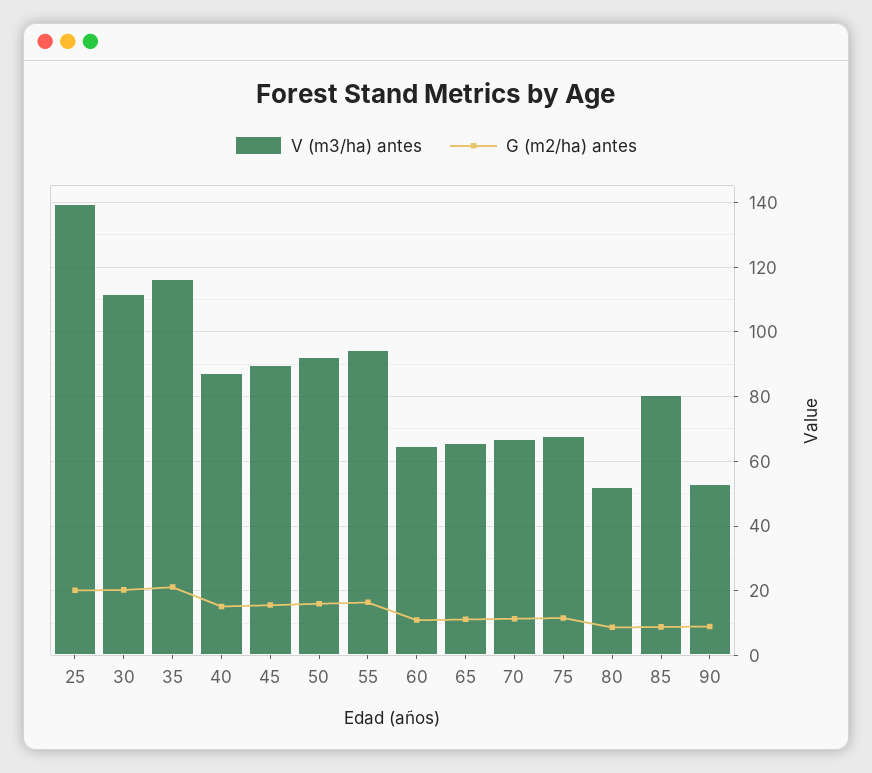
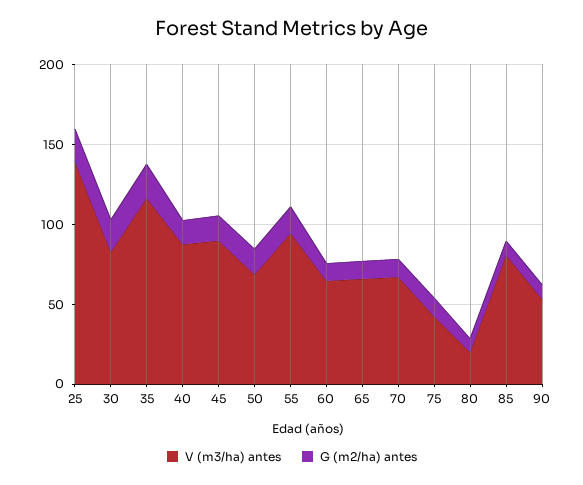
  {
    "V (m3/ha) antes": {
      "25": 140,
-     "30": 112,
+     "30": 80,
      "35": 116,
      "40": 88,
      "45": 90,
-     "50": 92,
+     "50": 70,
      "55": 94,
      "60": 64,
      "65": 66,
      "70": 66,
-     "75": 68,
+     "75": 40,
-     "80": 52,
+     "80": 20,
      "85": 80,
      "90": 54
    },
    "G (m2/ha) antes": {
      "25": 20,
      "30": 20,
      "35": 22,
      "40": 16,
      "45": 16,
      "50": 16,
      "55": 16,
      "60": 10,
      "65": 12,
      "70": 12,
      "75": 12,
      "80": 8,
      "85": 8,
      "90": 8
    }
  }

